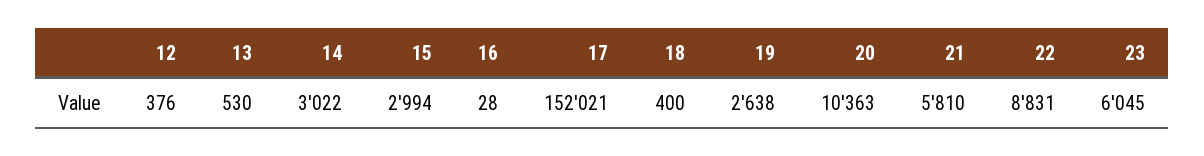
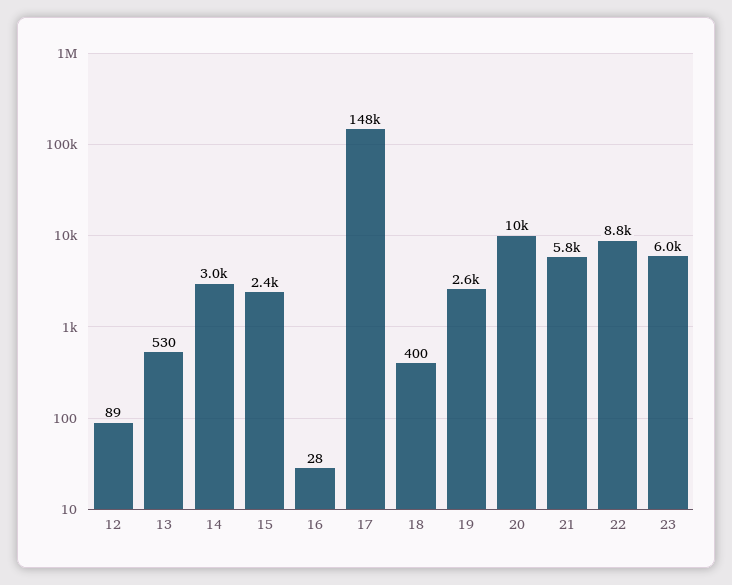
  {
-   "12": 376,
+   "12": 89,
    "13": 530,
    "14": 3022,
-   "15": 2994,
+   "15": 2400,
    "16": 28,
-   "17": 152021,
+   "17": 148000,
    "18": 400,
    "19": 2638,
    "20": 10363,
    "21": 5810,
    "22": 8831,
    "23": 6045
  }

